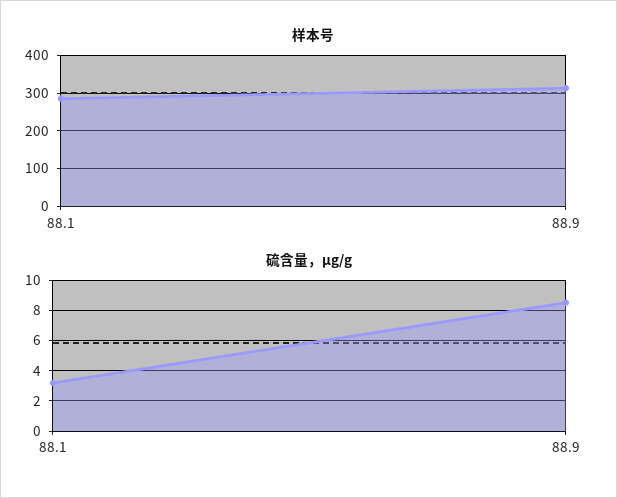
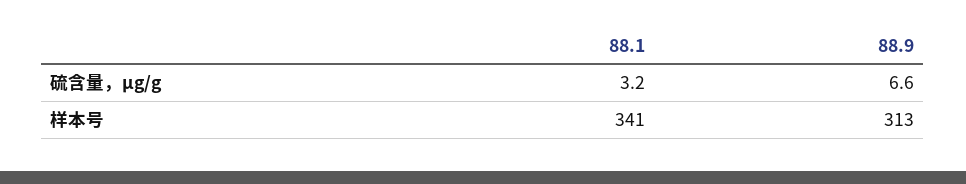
  {
    "样本号": {
-     "88.1": 280,
+     "88.1": 341,
      "88.9": 313
    },
    "硫含量，μg/g": {
      "88.1": 3.2,
-     "88.9": 8.5
+     "88.9": 6.6
    }
  }

